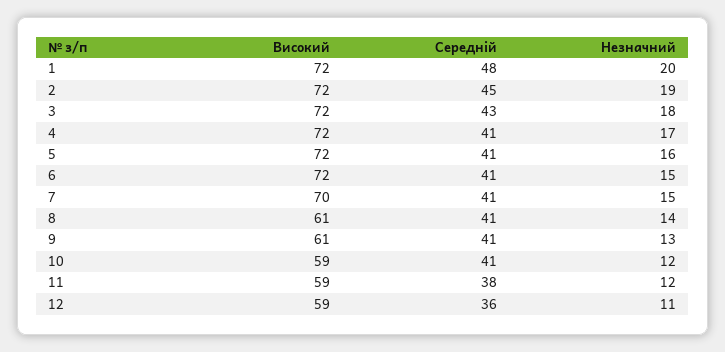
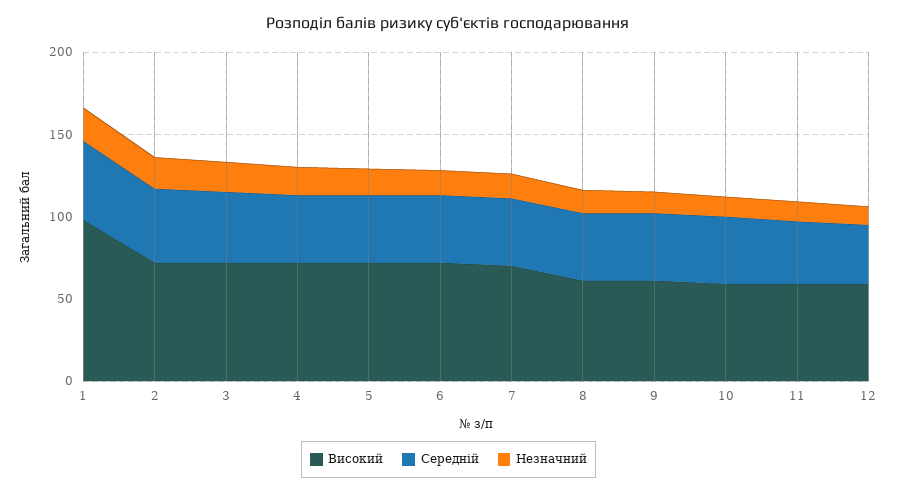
  {
    "Високий": {
-     "1": 72,
+     "1": 100,
      "2": 72,
      "3": 72,
      "4": 72,
      "5": 72,
      "6": 72,
      "7": 70,
      "8": 61,
      "9": 61,
      "10": 59,
      "11": 59,
      "12": 59
    },
    "Середній": {
      "1": 48,
      "2": 45,
      "3": 43,
      "4": 41,
      "5": 41,
      "6": 41,
      "7": 41,
      "8": 41,
      "9": 41,
      "10": 41,
      "11": 38,
      "12": 36
    },
    "Незначний": {
      "1": 20,
      "2": 19,
      "3": 18,
      "4": 17,
      "5": 16,
      "6": 15,
      "7": 15,
      "8": 14,
      "9": 13,
      "10": 12,
      "11": 12,
      "12": 11
    }
  }

